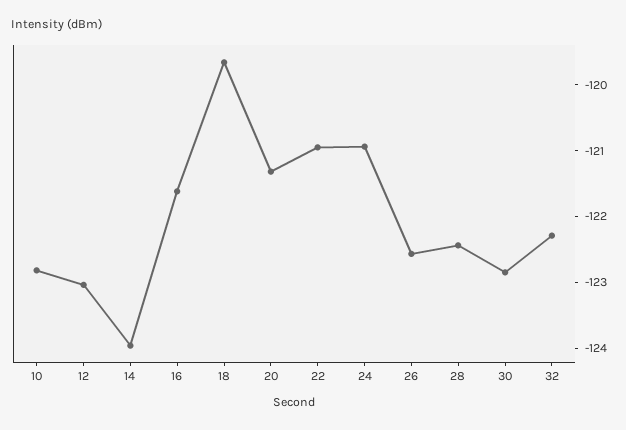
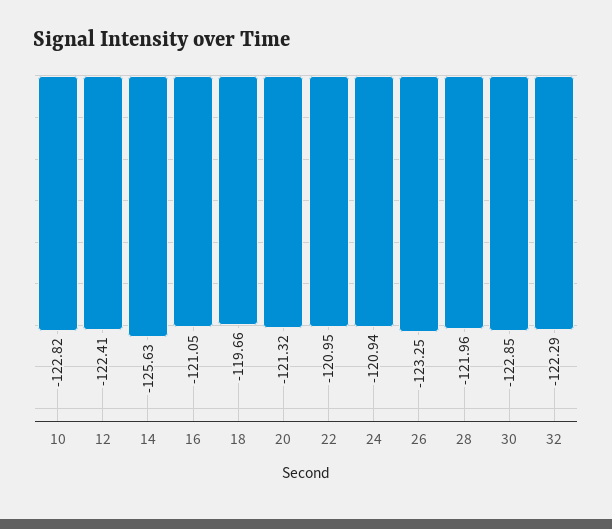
  {
    "10": -122.82,
-   "12": -123,
+   "12": -122.41,
-   "14": -124,
+   "14": -125.63,
-   "16": -121.6,
+   "16": -121.05,
    "18": -119.66,
    "20": -121.32,
    "22": -120.95,
    "24": -120.94,
-   "26": -122.6,
+   "26": -123.25,
-   "28": -122.4,
+   "28": -121.96,
    "30": -122.85,
    "32": -122.29
  }

